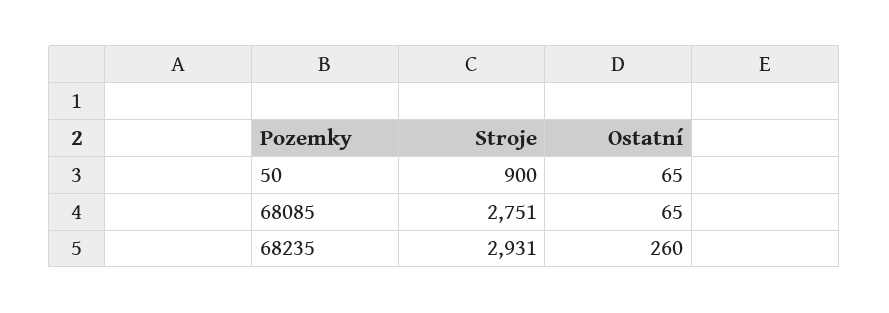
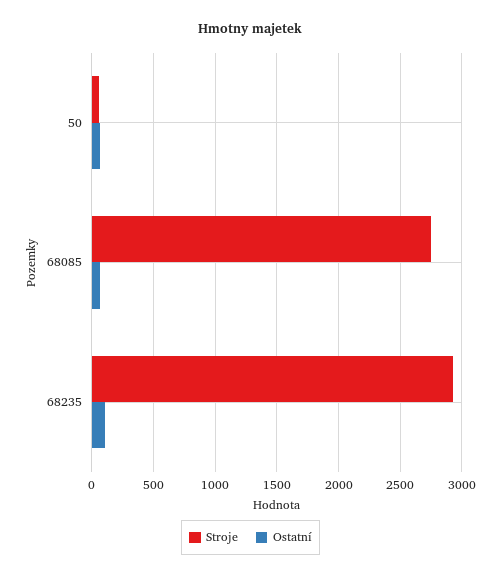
  {
    "Stroje": {
-     "50": 900,
+     "50": 50,
      "68085": 2751,
      "68235": 2931
    },
    "Ostatní": {
      "50": 65,
      "68085": 65,
-     "68235": 260
+     "68235": 100
    }
  }

